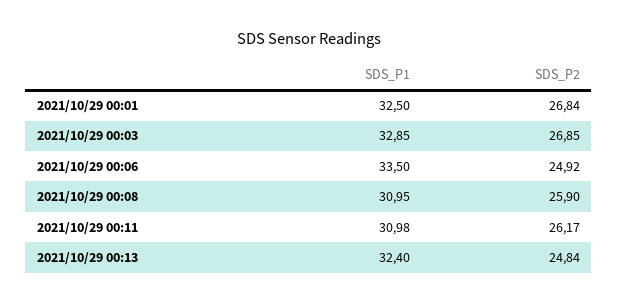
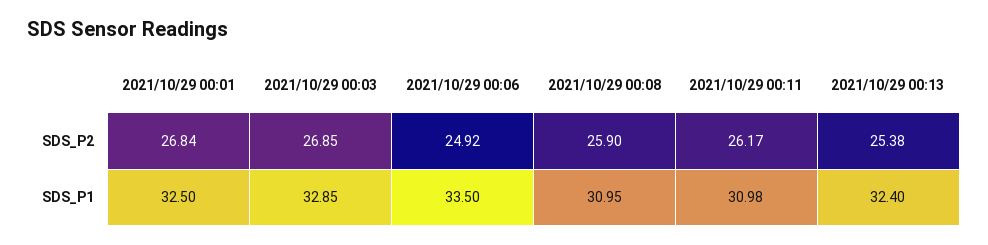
  {
    "SDS_P1": {
      "2021/10/29 00:01": 32.5,
      "2021/10/29 00:03": 32.85,
      "2021/10/29 00:06": 33.5,
      "2021/10/29 00:08": 30.95,
      "2021/10/29 00:11": 30.98,
      "2021/10/29 00:13": 32.4
    },
    "SDS_P2": {
      "2021/10/29 00:01": 26.84,
      "2021/10/29 00:03": 26.85,
      "2021/10/29 00:06": 24.92,
      "2021/10/29 00:08": 25.9,
      "2021/10/29 00:11": 26.17,
-     "2021/10/29 00:13": 24.84
+     "2021/10/29 00:13": 25.38
    }
  }

